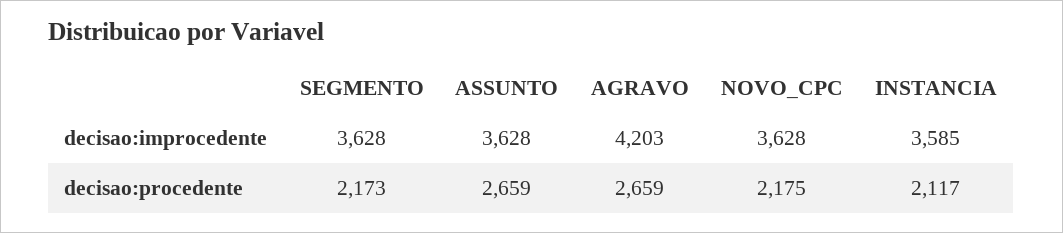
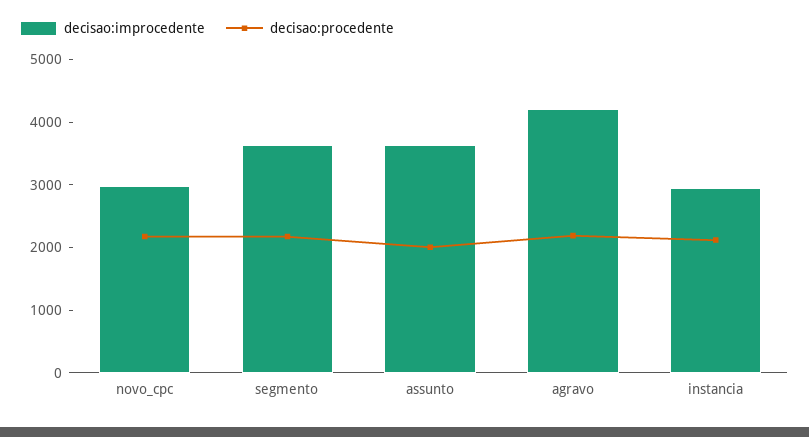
  {
    "decisao:improcedente": {
      "SEGMENTO": 3628,
      "ASSUNTO": 3628,
      "AGRAVO": 4203,
-     "NOVO_CPC": 3628,
+     "NOVO_CPC": 3000,
-     "INSTANCIA": 3585
+     "INSTANCIA": 3000
    },
    "decisao:procedente": {
      "SEGMENTO": 2173,
-     "ASSUNTO": 2659,
+     "ASSUNTO": 2000,
-     "AGRAVO": 2659,
+     "AGRAVO": 2200,
      "NOVO_CPC": 2175,
      "INSTANCIA": 2117
    }
  }

